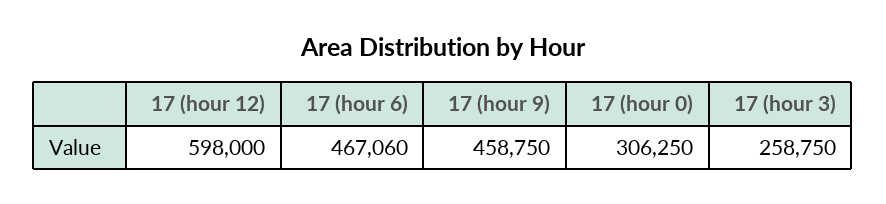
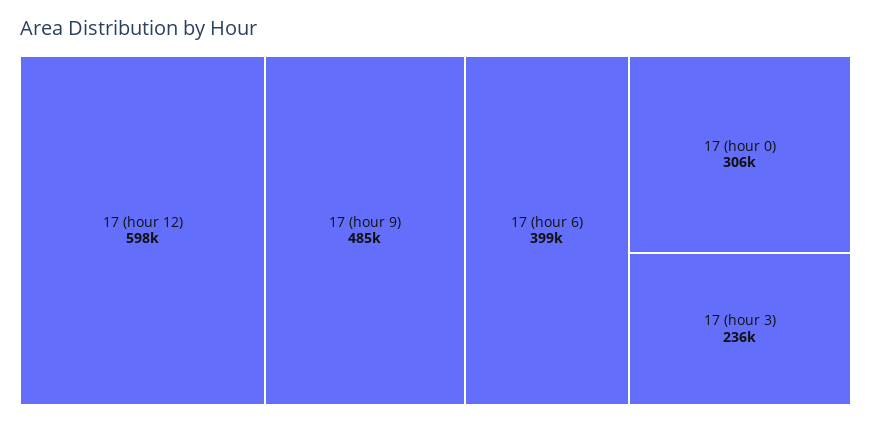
  {
    "17 (hour 12)": 598000,
-   "17 (hour 6)": 467060,
+   "17 (hour 6)": 399000,
-   "17 (hour 9)": 458750,
+   "17 (hour 9)": 485000,
    "17 (hour 0)": 306250,
-   "17 (hour 3)": 258750
+   "17 (hour 3)": 236000
  }

